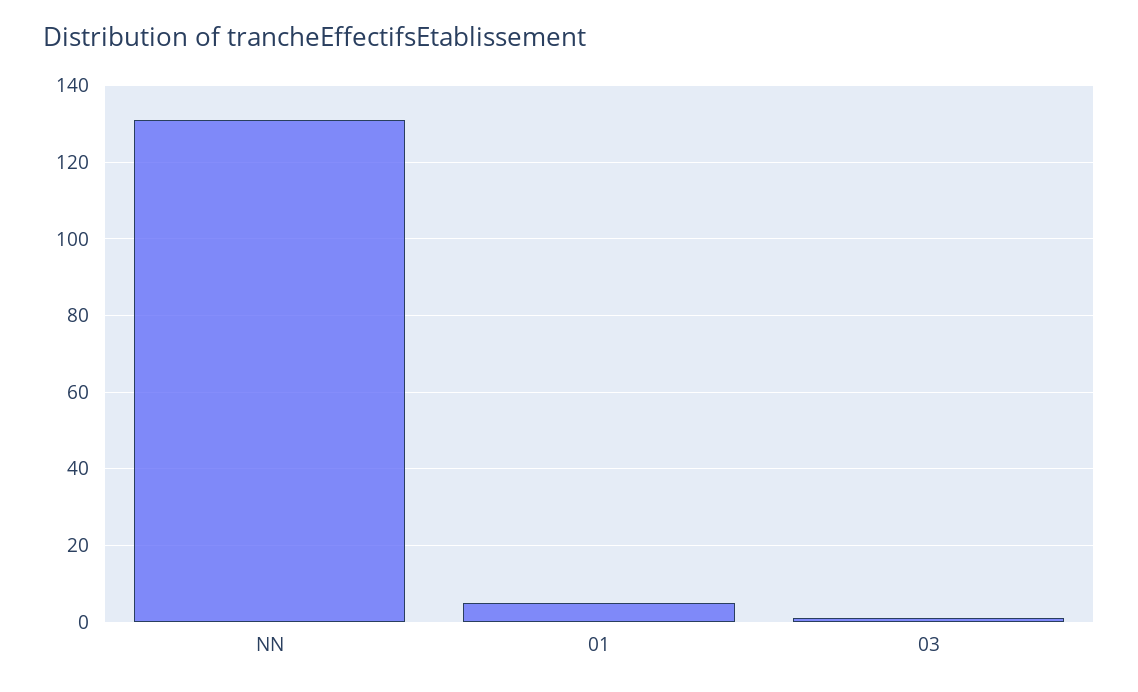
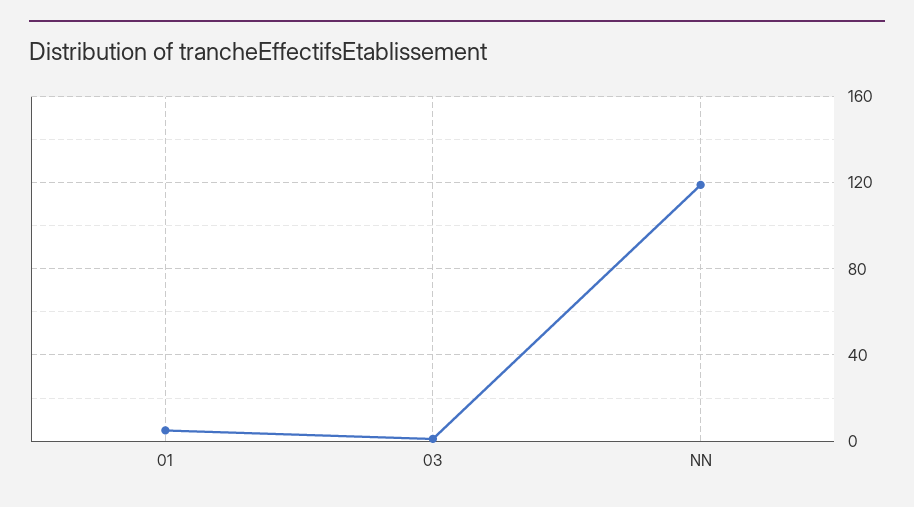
  {
-   "NN": 130,
+   "NN": 120,
    "01": 5,
    "03": 0
  }

